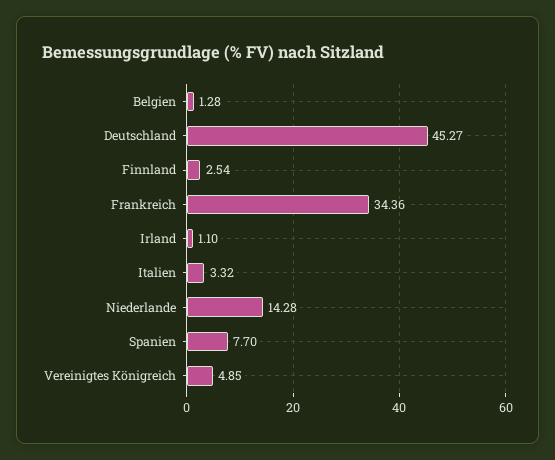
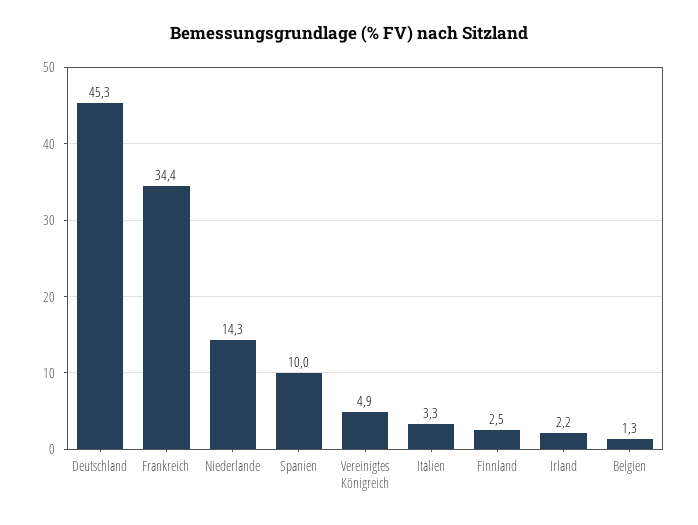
  {
    "Belgien": 1.28,
    "Deutschland": 45.27,
    "Finnland": 2.54,
    "Frankreich": 34.36,
-   "Irland": 1.1,
+   "Irland": 2.2,
    "Italien": 3.32,
    "Niederlande": 14.28,
-   "Spanien": 7.7,
+   "Spanien": 10,
    "Vereinigtes Königreich": 4.85
  }

